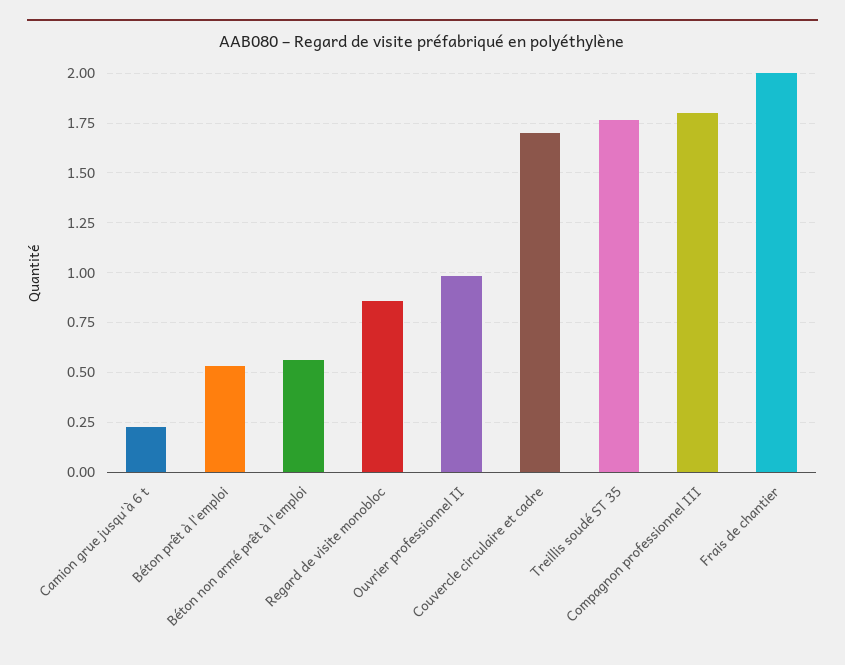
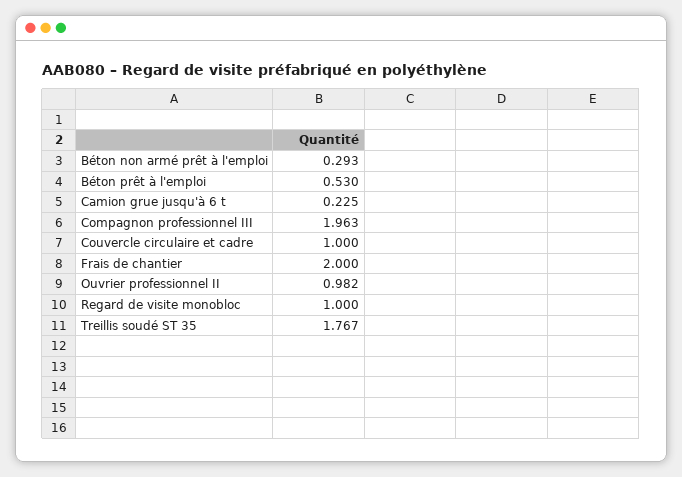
  {
    "Camion grue jusqu'à 6 t": 0.225,
    "Béton prêt à l'emploi": 0.53,
-   "Béton non armé prêt à l'emploi": 0.55,
+   "Béton non armé prêt à l'emploi": 0.293,
-   "Regard de visite monobloc": 0.85,
+   "Regard de visite monobloc": 1,
    "Ouvrier professionnel II": 0.982,
-   "Couvercle circulaire et cadre": 1.7,
+   "Couvercle circulaire et cadre": 1,
    "Treillis soudé ST 35": 1.767,
-   "Compagnon professionnel III": 1.8,
+   "Compagnon professionnel III": 1.963,
    "Frais de chantier": 2
  }

